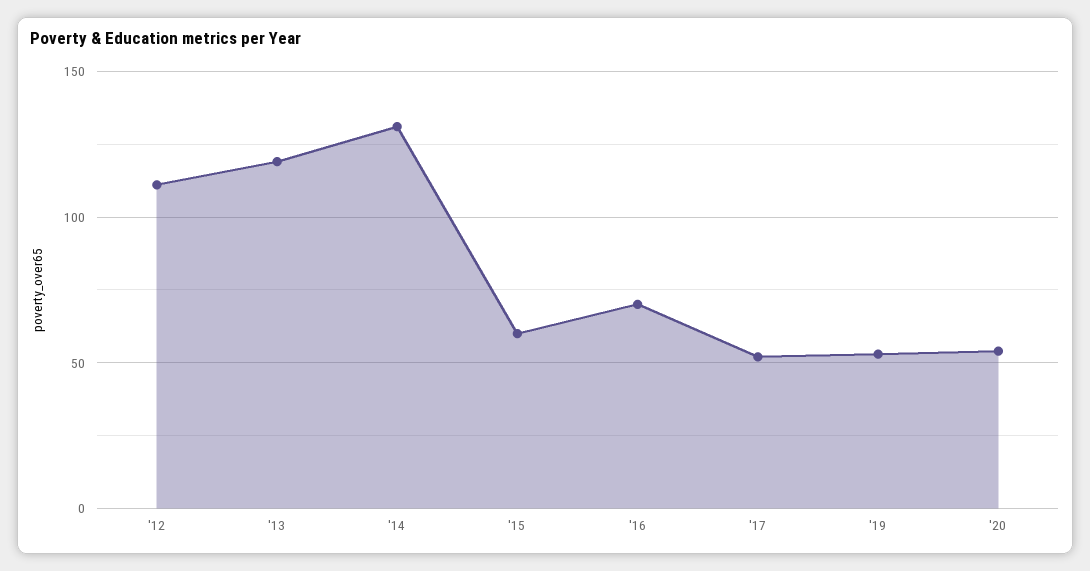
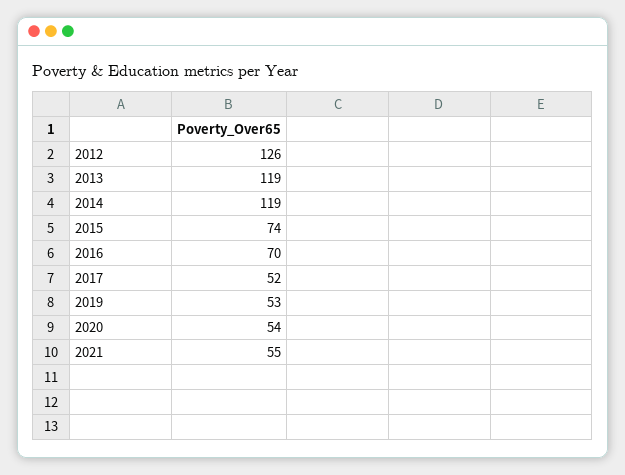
  {
-   "'12": 110,
+   "'12": 126,
    "'13": 119,
-   "'14": 130,
+   "'14": 119,
-   "'15": 60,
+   "'15": 74,
    "'16": 70,
    "'17": 52,
    "'19": 53,
-   "'20": 54
+   "'20": 54,
+   "2021": 55
  }

